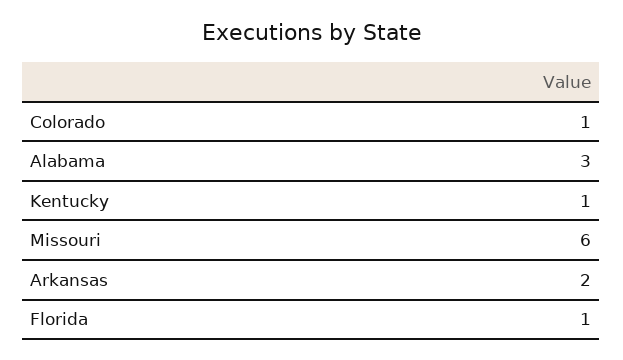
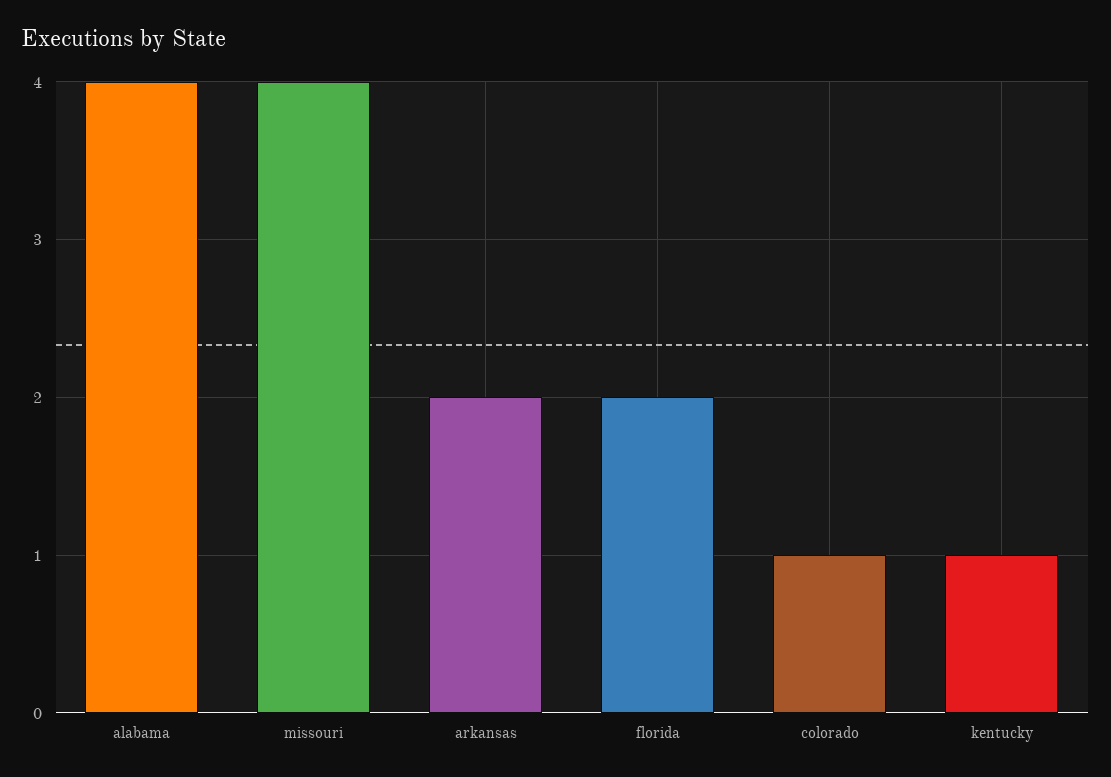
  {
    "Colorado": 1,
-   "Alabama": 3,
+   "Alabama": 4,
    "Kentucky": 1,
-   "Missouri": 6,
+   "Missouri": 4,
    "Arkansas": 2,
-   "Florida": 1
+   "Florida": 2
  }

